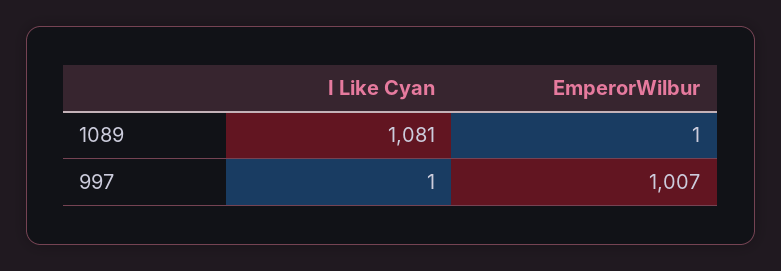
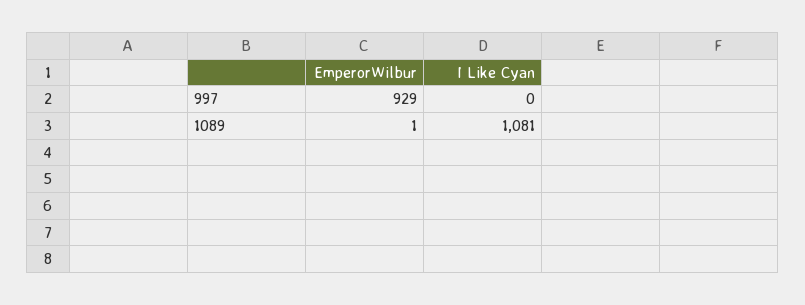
  {
    "I Like Cyan": {
      "1089": 1081,
-     "997": 1
+     "997": 0
    },
    "EmperorWilbur": {
      "1089": 1,
-     "997": 1007
+     "997": 929
    }
  }

